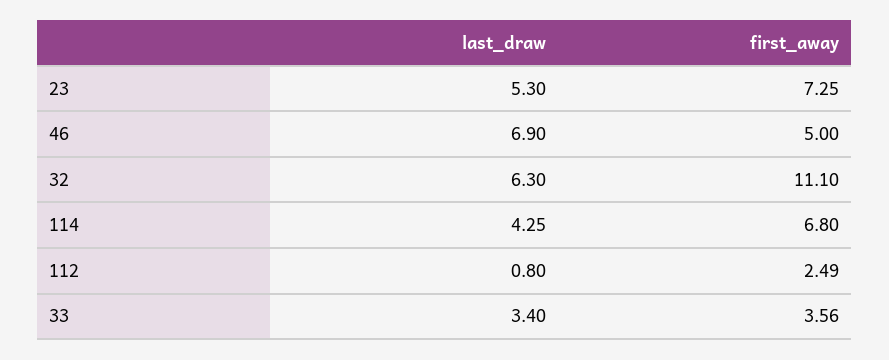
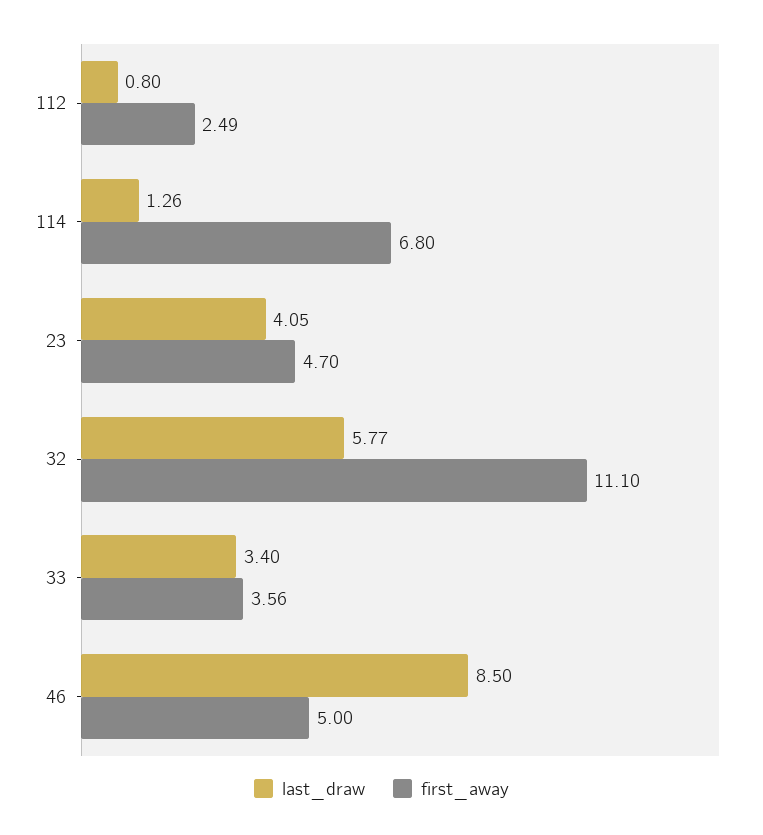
  {
    "last_draw": {
-     "23": 5.3,
+     "23": 4.05,
-     "46": 6.9,
+     "46": 8.5,
-     "32": 6.3,
+     "32": 5.77,
-     "114": 4.25,
+     "114": 1.26,
      "112": 0.8,
      "33": 3.4
    },
    "first_away": {
-     "23": 7.25,
+     "23": 4.7,
      "46": 5,
      "32": 11.1,
      "114": 6.8,
      "112": 2.49,
      "33": 3.56
    }
  }

